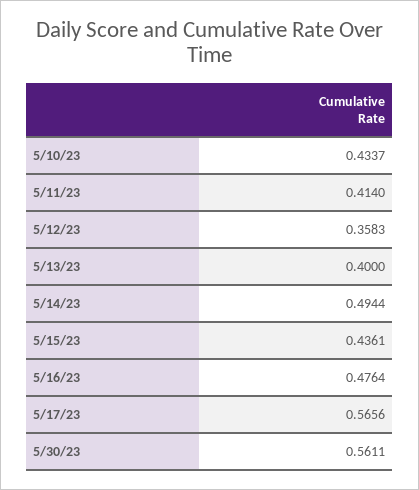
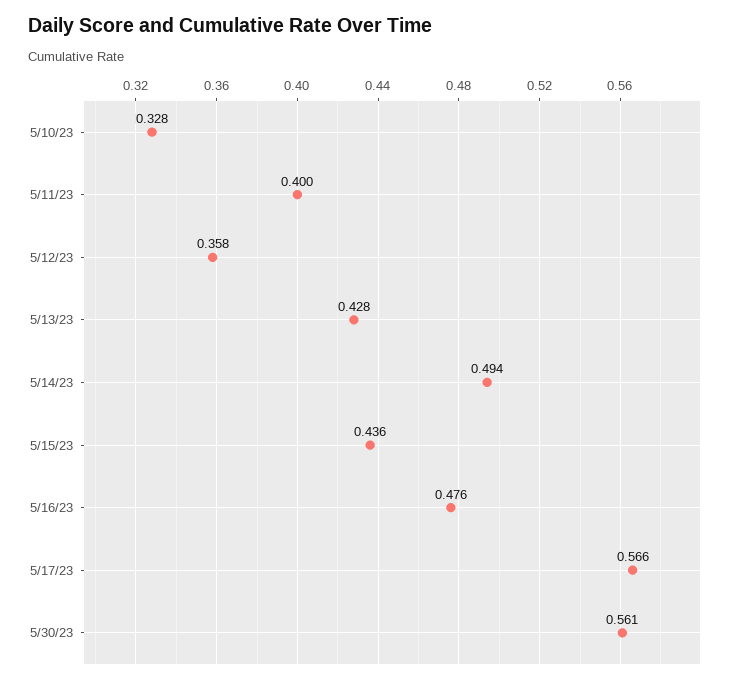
  {
-   "5/10/23": 0.4337,
+   "5/10/23": 0.328,
-   "5/11/23": 0.414,
+   "5/11/23": 0.4,
    "5/12/23": 0.3583,
-   "5/13/23": 0.4,
+   "5/13/23": 0.428,
    "5/14/23": 0.4944,
    "5/15/23": 0.4361,
    "5/16/23": 0.4764,
    "5/17/23": 0.5656,
    "5/30/23": 0.5611
  }

